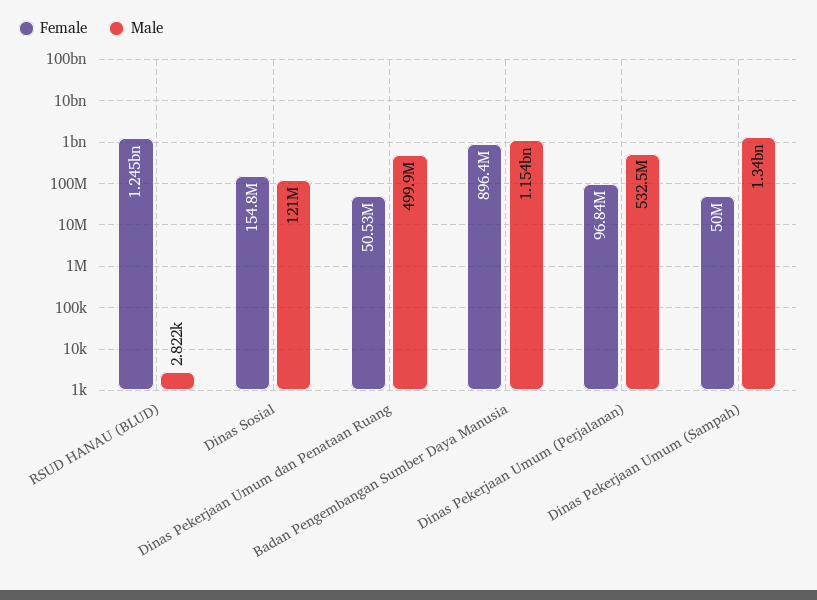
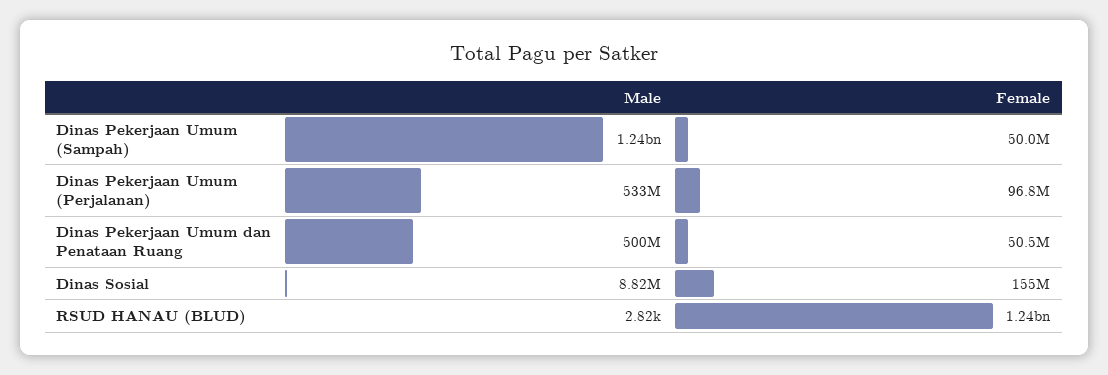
  {
    "Female": {
      "RSUD HANAU (BLUD)": 1245000000,
      "Dinas Sosial": 154800000,
      "Dinas Pekerjaan Umum dan Penataan Ruang": 50530000,
-     "Badan Pengembangan Sumber Daya Manusia": 896400000,
      "Dinas Pekerjaan Umum (Perjalanan)": 96840000,
      "Dinas Pekerjaan Umum (Sampah)": 50000000
    },
    "Male": {
      "RSUD HANAU (BLUD)": 2822,
-     "Dinas Sosial": 121000000,
+     "Dinas Sosial": 8820000,
      "Dinas Pekerjaan Umum dan Penataan Ruang": 499900000,
-     "Badan Pengembangan Sumber Daya Manusia": 1154000000,
      "Dinas Pekerjaan Umum (Perjalanan)": 532500000,
-     "Dinas Pekerjaan Umum (Sampah)": 1340000000
+     "Dinas Pekerjaan Umum (Sampah)": 1240000000
    }
  }

